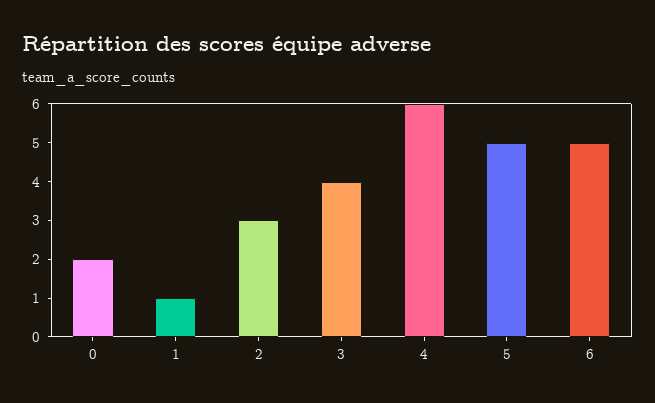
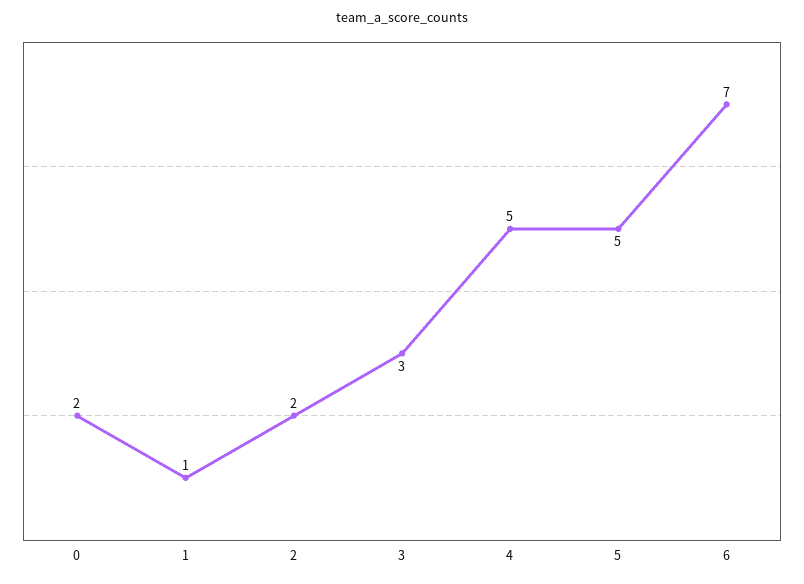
  {
    "0": 2,
    "1": 1,
-   "2": 3,
+   "2": 2,
-   "3": 4,
+   "3": 3,
-   "4": 6,
+   "4": 5,
    "5": 5,
-   "6": 5
+   "6": 7
  }

